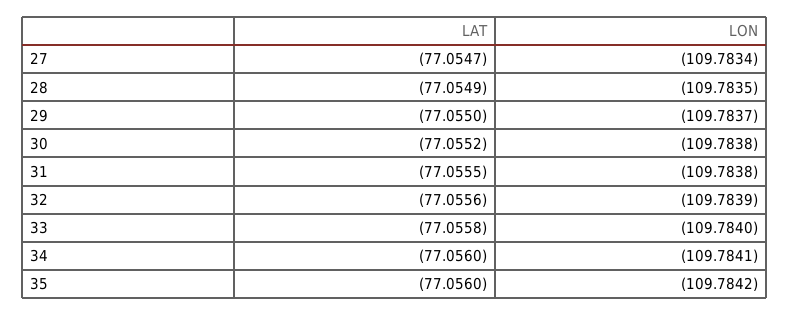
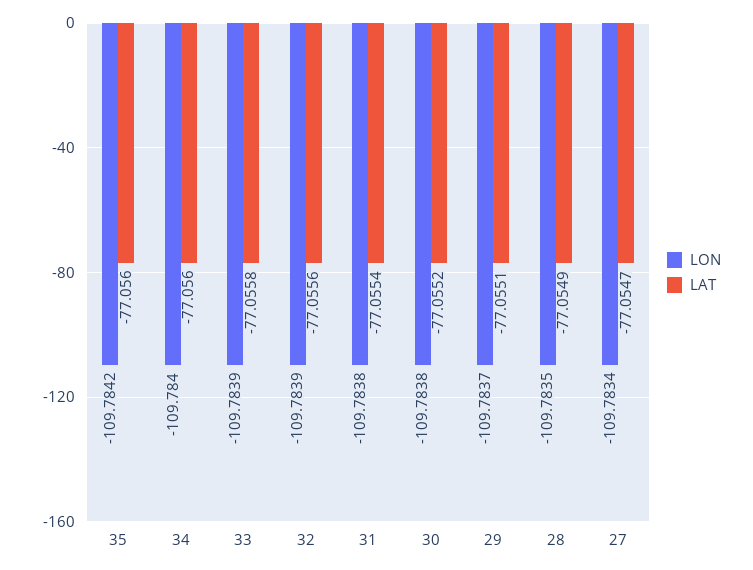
  {
    "LAT": {
      "27": -77.0547,
      "28": -77.0549,
-     "29": -77.055,
+     "29": -77.0551,
      "30": -77.0552,
-     "31": -77.0555,
+     "31": -77.0554,
      "32": -77.0556,
      "33": -77.0558,
      "34": -77.056,
      "35": -77.056
    },
    "LON": {
      "27": -109.7834,
      "28": -109.7835,
      "29": -109.7837,
      "30": -109.7838,
      "31": -109.7838,
      "32": -109.7839,
-     "33": -109.784,
+     "33": -109.7839,
-     "34": -109.7841,
+     "34": -109.784,
      "35": -109.7842
    }
  }

